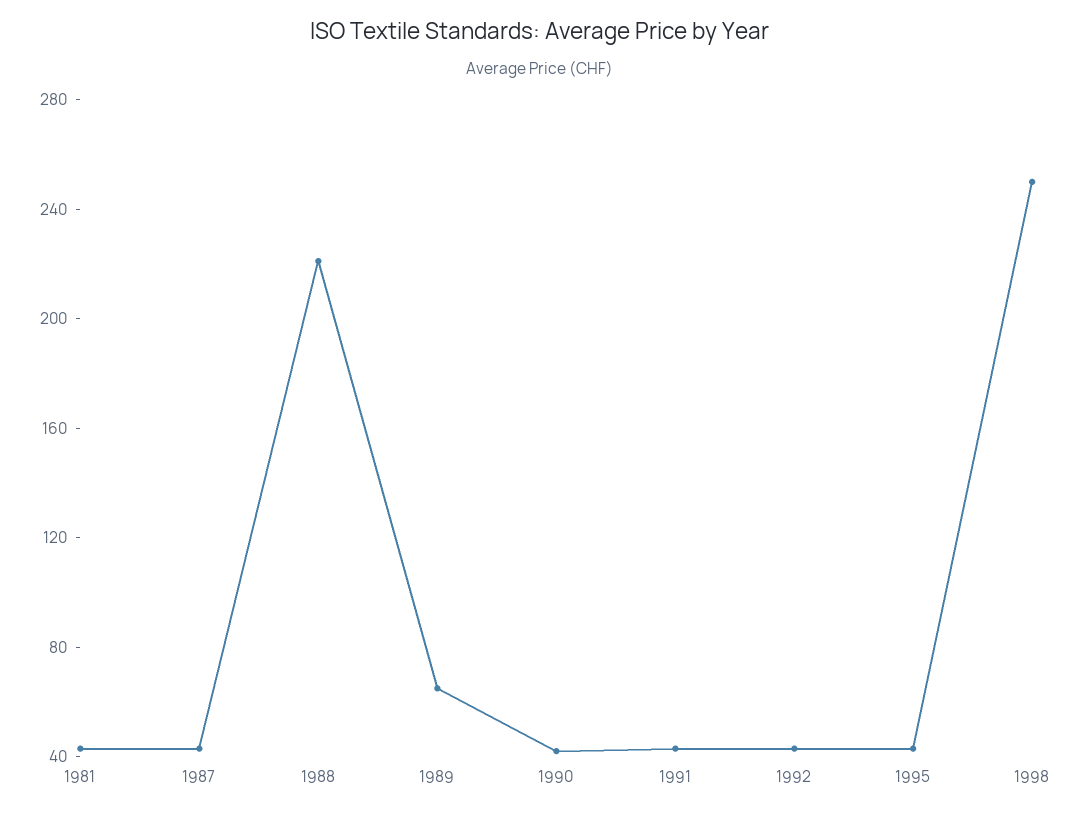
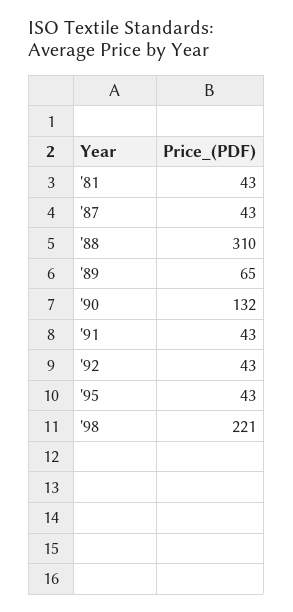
  {
    "1981": 43,
    "1987": 43,
-   "1988": 220,
+   "1988": 310,
    "1989": 65,
-   "1990": 40,
+   "1990": 132,
    "1991": 43,
    "1992": 43,
    "1995": 43,
-   "1998": 250
+   "1998": 221
  }

